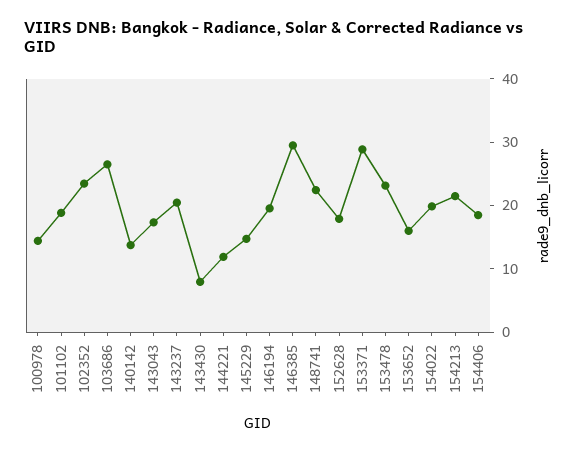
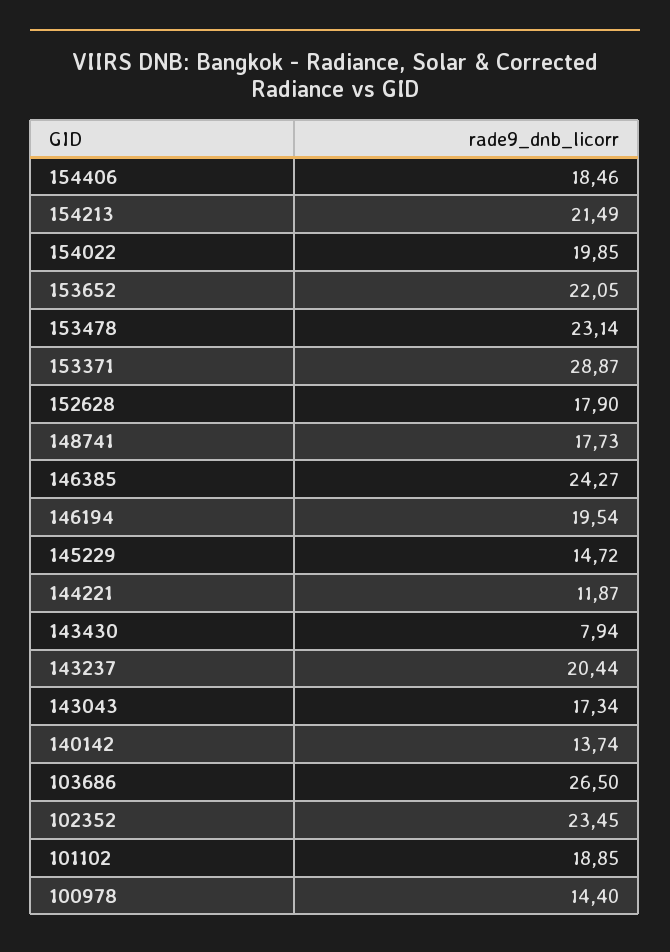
  {
    "100978": 14.4,
    "101102": 18.85,
    "102352": 23.45,
    "103686": 26.5,
    "140142": 13.74,
    "143043": 17.34,
    "143237": 20.44,
    "143430": 7.94,
    "144221": 11.87,
    "145229": 14.72,
    "146194": 19.54,
-   "146385": 30,
+   "146385": 24.27,
-   "148741": 22,
+   "148741": 17.73,
    "152628": 17.9,
    "153371": 28.87,
    "153478": 23.14,
-   "153652": 16,
+   "153652": 22.05,
    "154022": 19.85,
    "154213": 21.49,
    "154406": 18.46
  }

